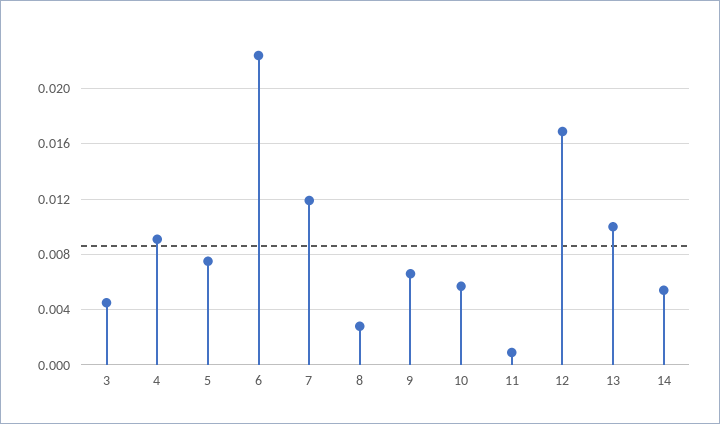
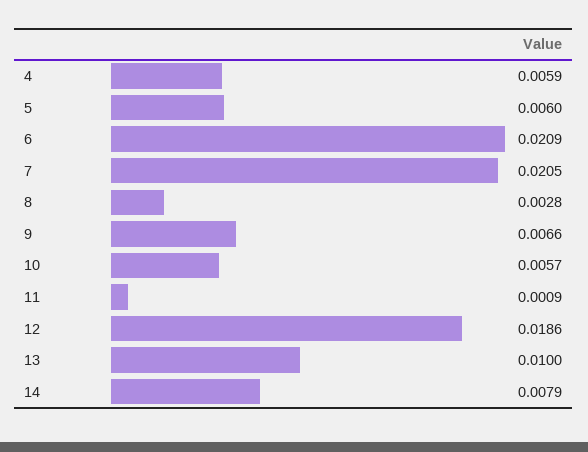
  {
-   "3": 0.0045,
-   "4": 0.009,
+   "4": 0.0059,
-   "5": 0.0075,
+   "5": 0.006,
-   "6": 0.0225,
+   "6": 0.0209,
-   "7": 0.012,
+   "7": 0.0205,
    "8": 0.0028,
    "9": 0.0066,
    "10": 0.0057,
    "11": 0.0009,
-   "12": 0.017,
+   "12": 0.0186,
    "13": 0.01,
-   "14": 0.0055
+   "14": 0.0079
  }

